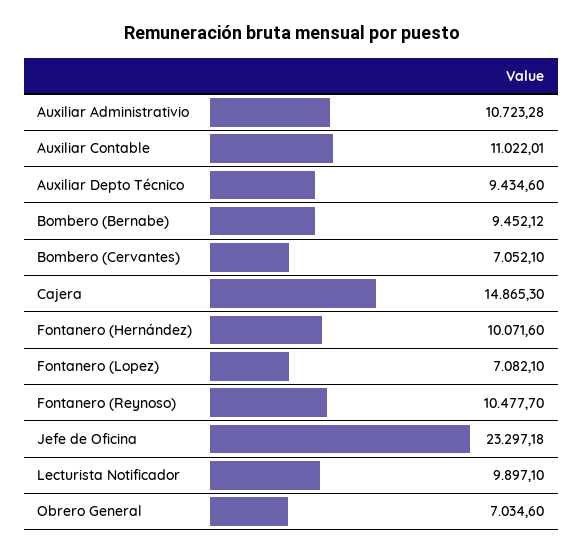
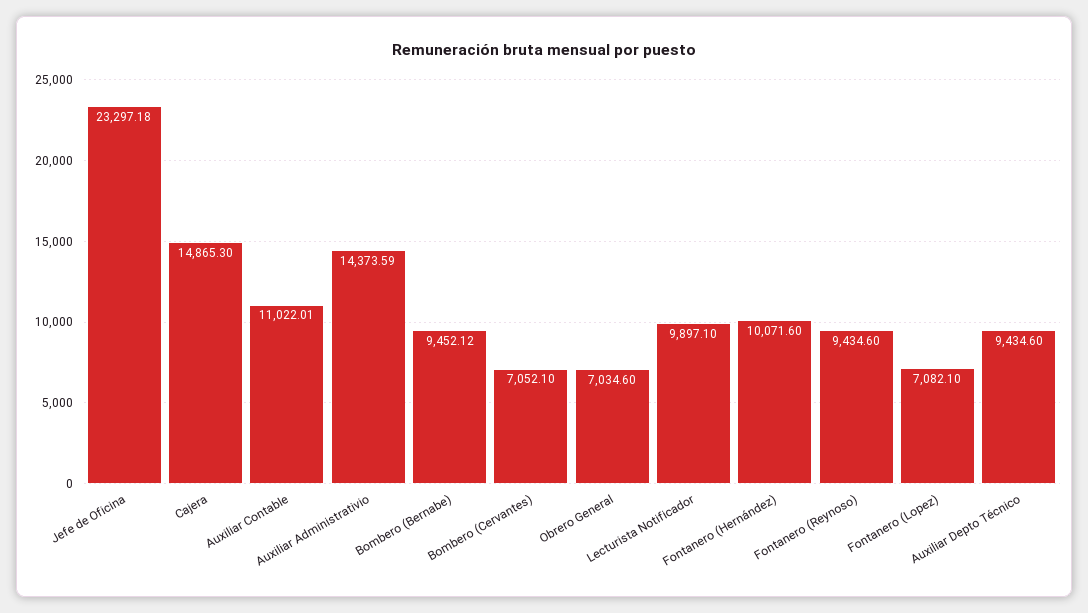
  {
-   "Auxiliar Administrativio": 10723.28,
+   "Auxiliar Administrativio": 14373.59,
    "Auxiliar Contable": 11022.01,
    "Auxiliar Depto Técnico": 9434.6,
    "Bombero (Bernabe)": 9452.12,
    "Bombero (Cervantes)": 7052.1,
    "Cajera": 14865.3,
    "Fontanero (Hernández)": 10071.6,
    "Fontanero (Lopez)": 7082.1,
-   "Fontanero (Reynoso)": 10477.7,
+   "Fontanero (Reynoso)": 9434.6,
    "Jefe de Oficina": 23297.18,
    "Lecturista Notificador": 9897.1,
    "Obrero General": 7034.6
  }

